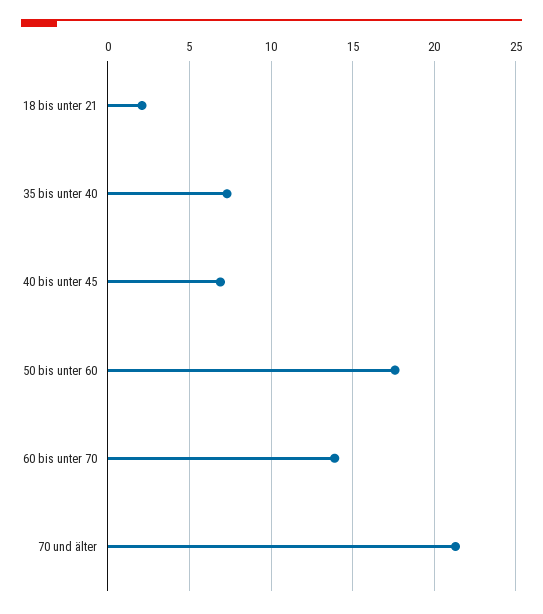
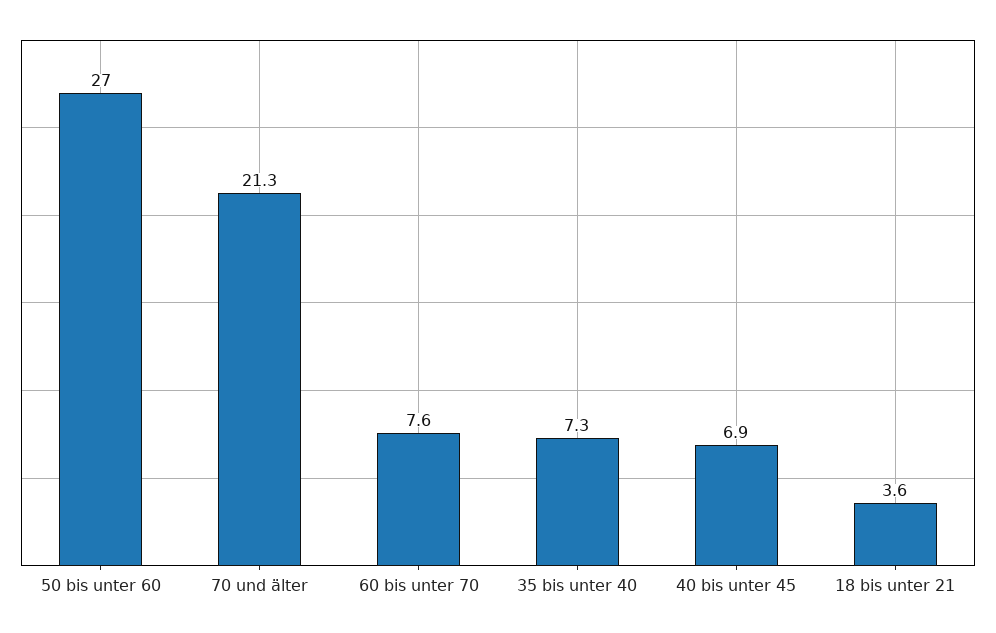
  {
-   "18 bis unter 21": 2,
+   "18 bis unter 21": 3.6,
    "35 bis unter 40": 7.3,
    "40 bis unter 45": 6.9,
-   "50 bis unter 60": 17.5,
+   "50 bis unter 60": 27,
-   "60 bis unter 70": 14,
+   "60 bis unter 70": 7.6,
    "70 und älter": 21.3
  }

